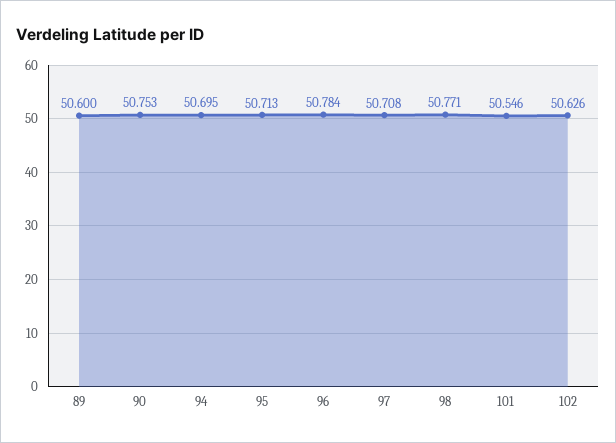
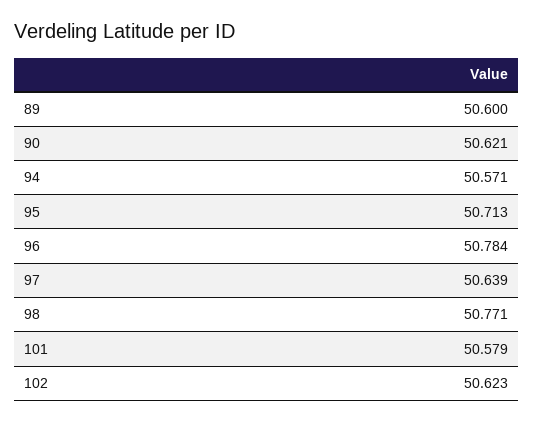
  {
    "89": 50.6,
-   "90": 50.753,
+   "90": 50.621,
-   "94": 50.695,
+   "94": 50.571,
    "95": 50.713,
    "96": 50.784,
-   "97": 50.708,
+   "97": 50.639,
    "98": 50.771,
-   "101": 50.546,
+   "101": 50.579,
-   "102": 50.626
+   "102": 50.623
  }

